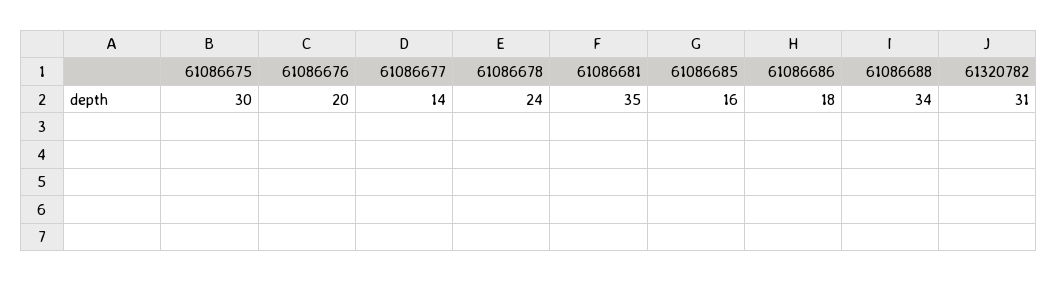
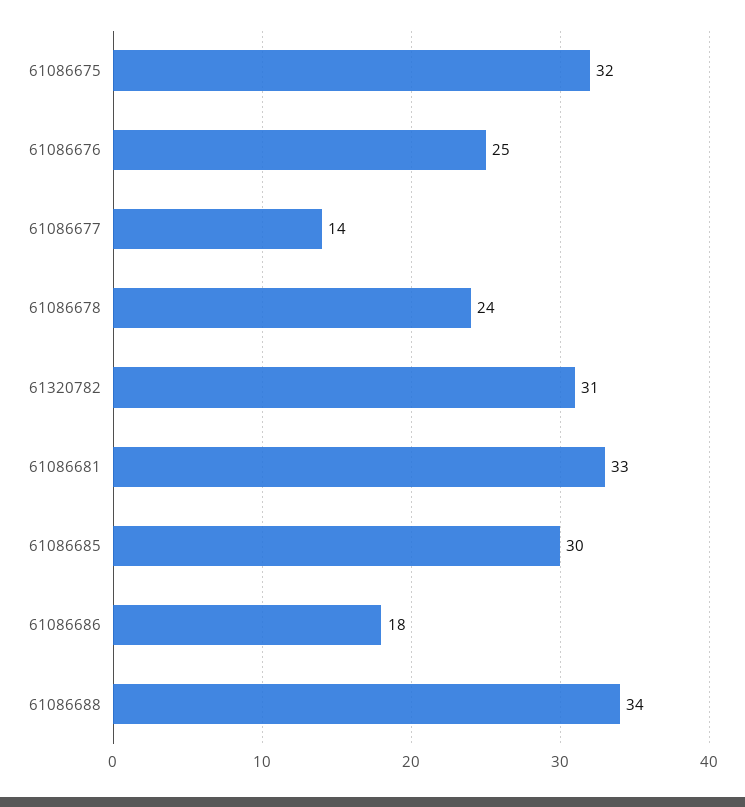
  {
-   "61086675": 30,
+   "61086675": 32,
-   "61086676": 20,
+   "61086676": 25,
    "61086677": 14,
    "61086678": 24,
-   "61086681": 35,
+   "61086681": 33,
-   "61086685": 16,
+   "61086685": 30,
    "61086686": 18,
    "61086688": 34,
    "61320782": 31
  }

